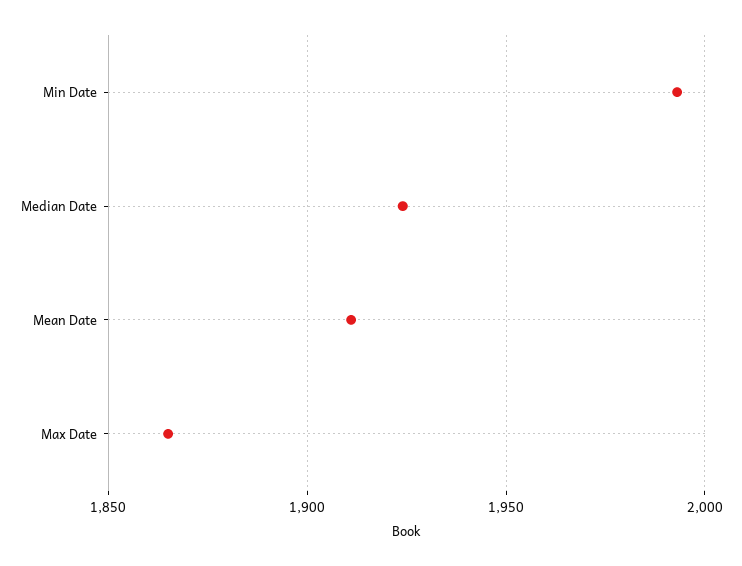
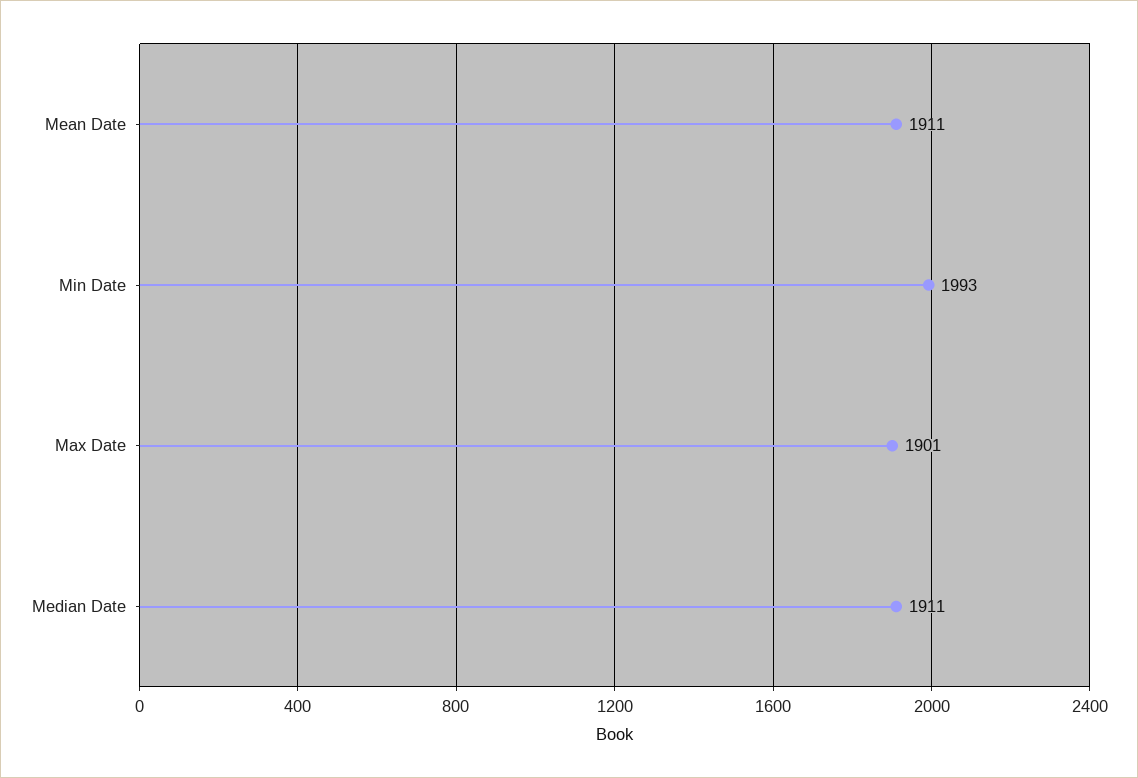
  {
    "Min Date": 1993,
-   "Median Date": 1925,
+   "Median Date": 1911,
    "Mean Date": 1911,
-   "Max Date": 1865
+   "Max Date": 1901
  }

